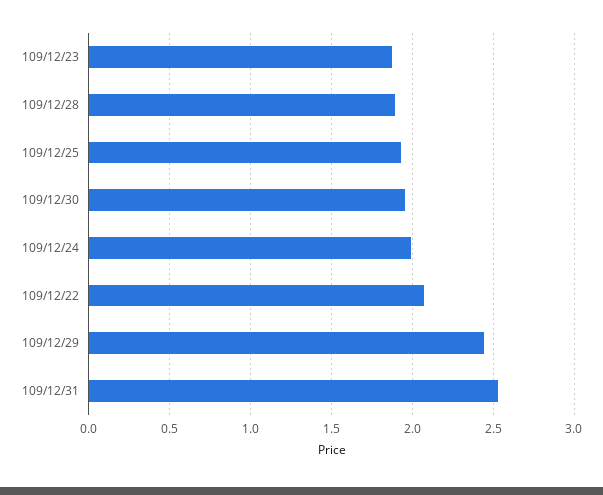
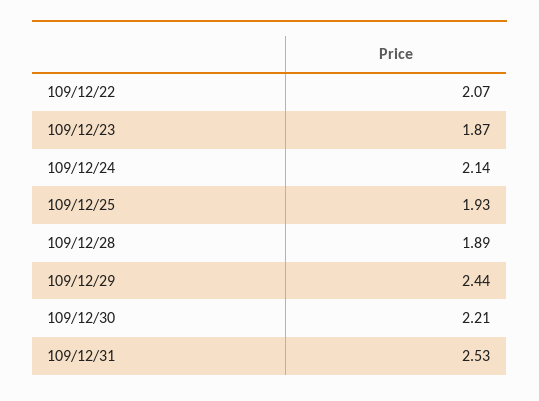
  {
    "109/12/23": 1.87,
    "109/12/28": 1.89,
    "109/12/25": 1.93,
-   "109/12/30": 1.95,
+   "109/12/30": 2.21,
-   "109/12/24": 2,
+   "109/12/24": 2.14,
    "109/12/22": 2.07,
    "109/12/29": 2.44,
    "109/12/31": 2.53
  }

